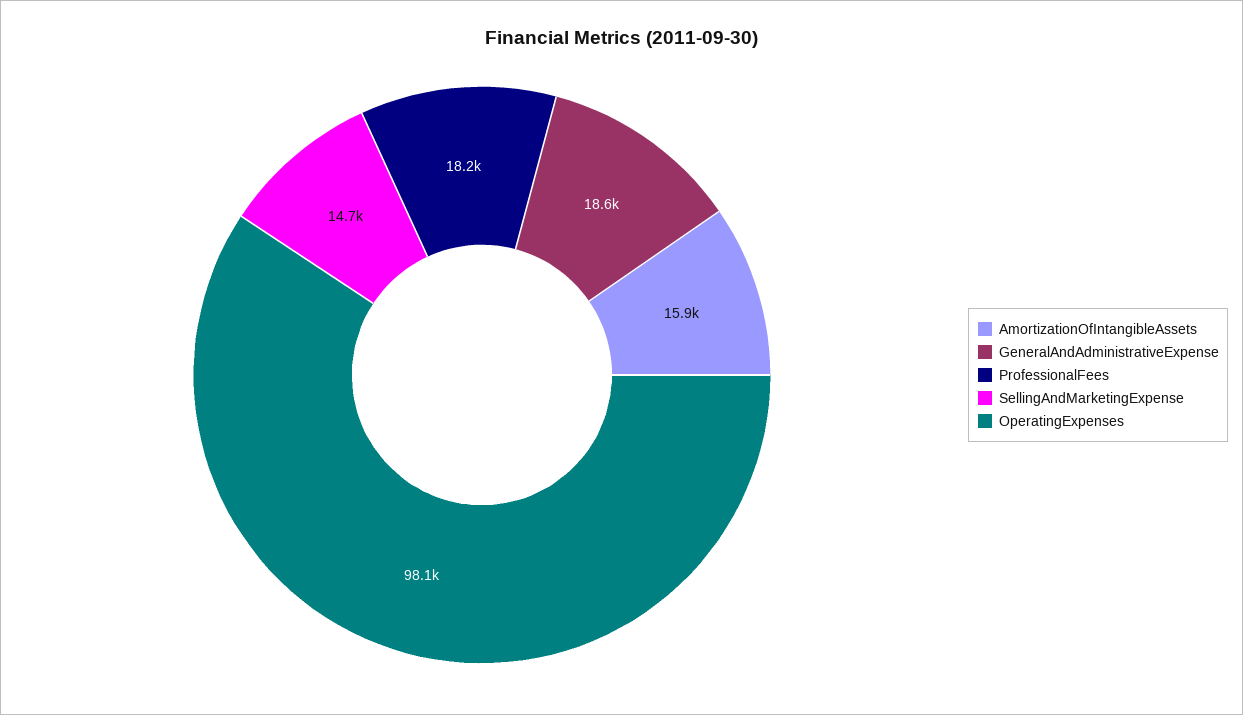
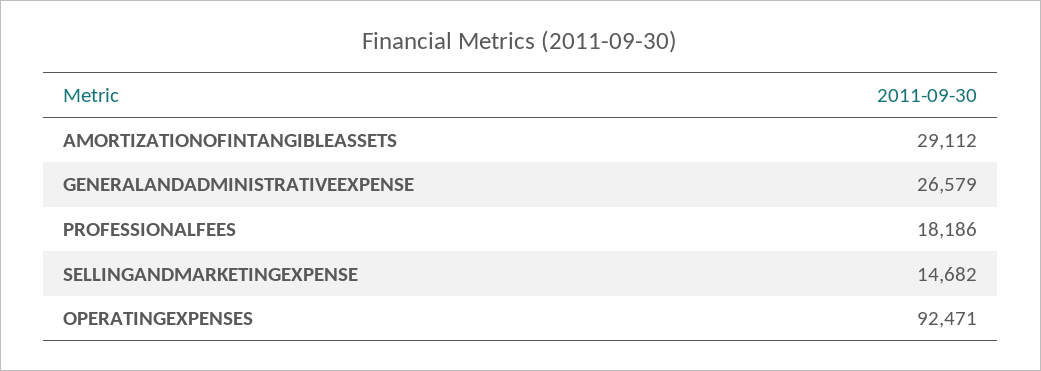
  {
-   "AmortizationOfIntangibleAssets": 15900,
+   "AmortizationOfIntangibleAssets": 29112,
-   "GeneralAndAdministrativeExpense": 18600,
+   "GeneralAndAdministrativeExpense": 26579,
    "ProfessionalFees": 18186,
    "SellingAndMarketingExpense": 14682,
-   "OperatingExpenses": 98100
+   "OperatingExpenses": 92471
  }

